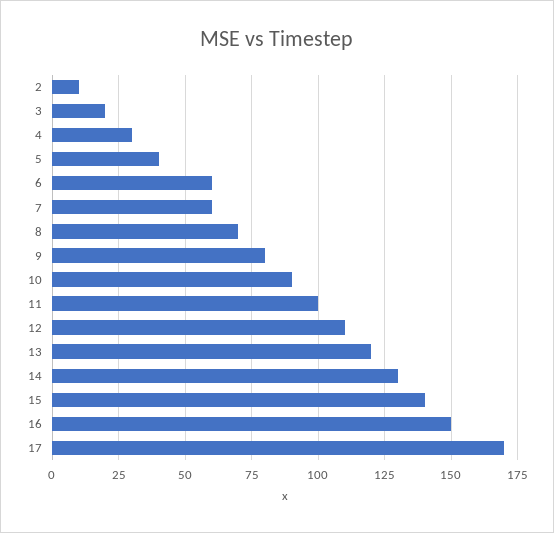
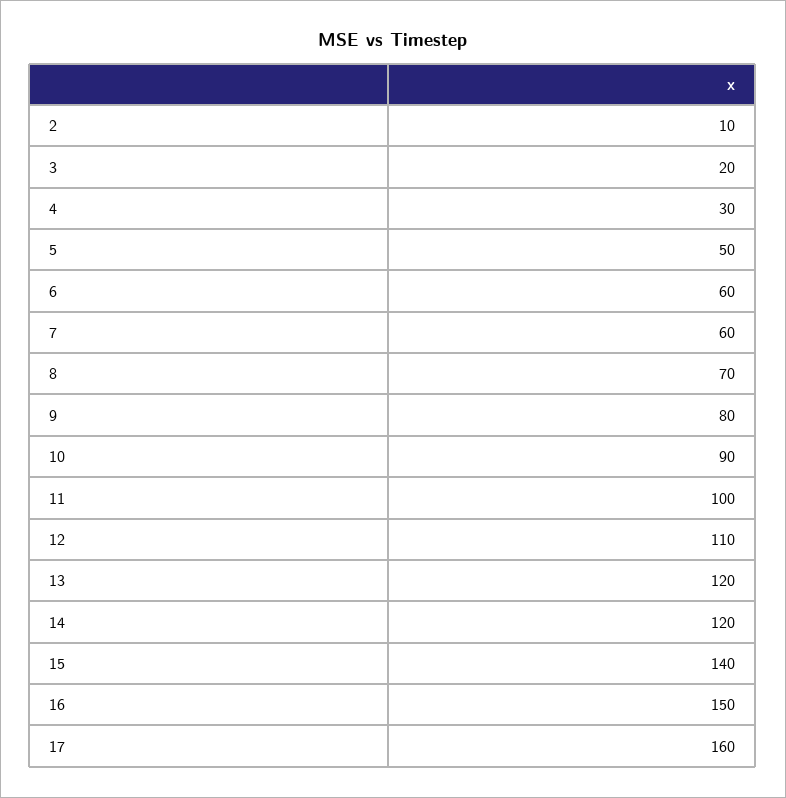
  {
    "2": 10,
    "3": 20,
    "4": 30,
-   "5": 40,
+   "5": 50,
    "6": 60,
    "7": 60,
    "8": 70,
    "9": 80,
    "10": 90,
    "11": 100,
    "12": 110,
    "13": 120,
-   "14": 130,
+   "14": 120,
    "15": 140,
    "16": 150,
-   "17": 170
+   "17": 160
  }

